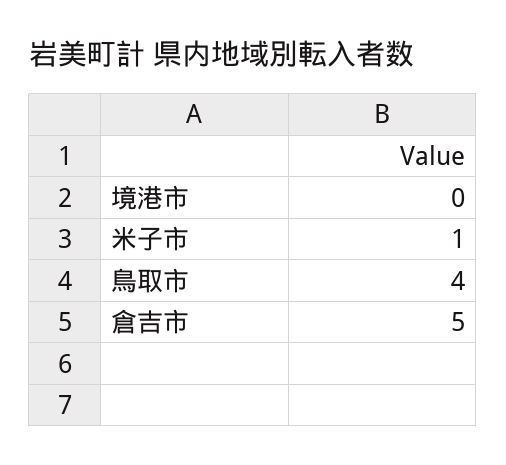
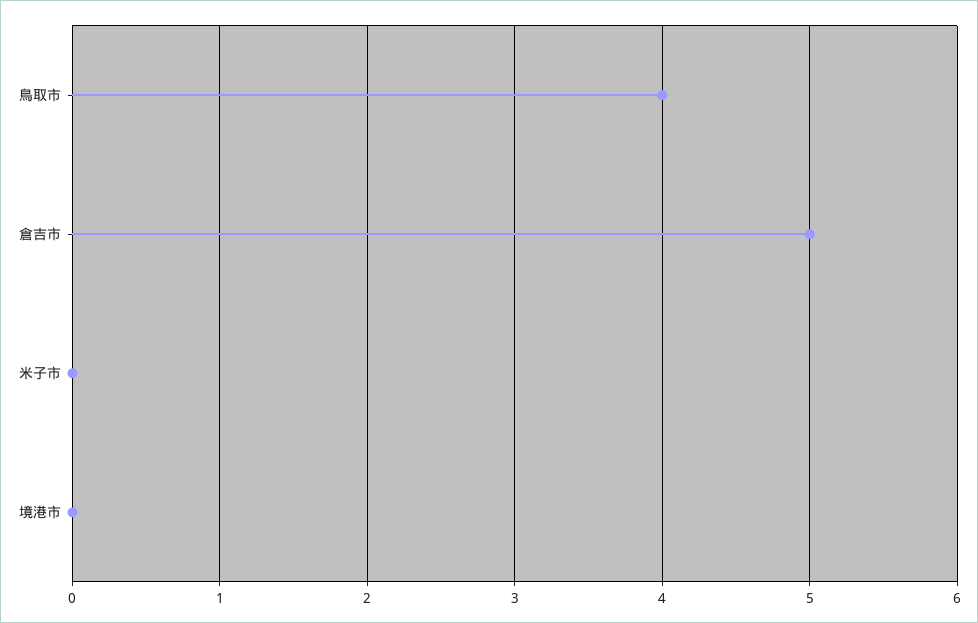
  {
    "境港市": 0,
-   "米子市": 1,
+   "米子市": 0,
    "鳥取市": 4,
    "倉吉市": 5
  }

